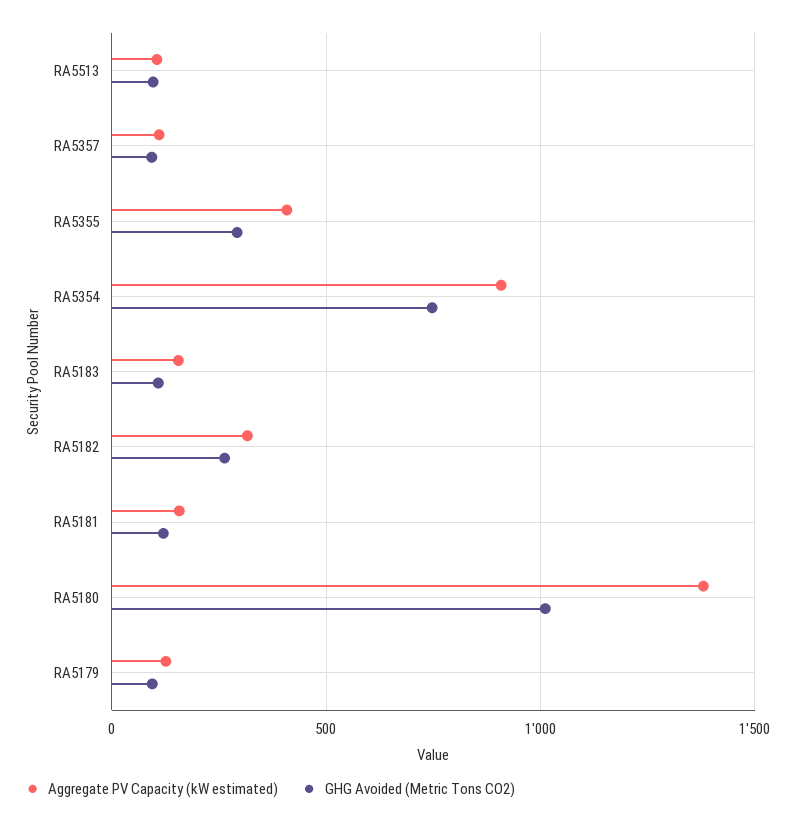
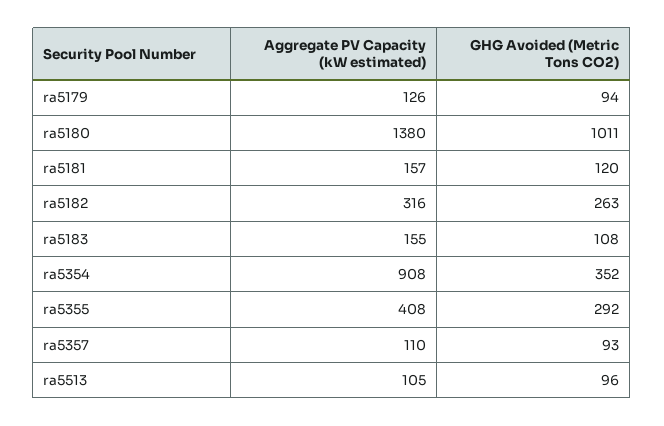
  {
    "Aggregate PV Capacity (kW estimated)": {
      "RA5513": 105,
      "RA5357": 110,
      "RA5355": 408,
      "RA5354": 908,
      "RA5183": 155,
      "RA5182": 316,
      "RA5181": 157,
      "RA5180": 1380,
      "RA5179": 126
    },
    "GHG Avoided (Metric Tons CO2)": {
      "RA5513": 96,
      "RA5357": 93,
      "RA5355": 292,
-     "RA5354": 750,
+     "RA5354": 352,
      "RA5183": 108,
      "RA5182": 263,
      "RA5181": 120,
      "RA5180": 1011,
      "RA5179": 94
    }
  }

